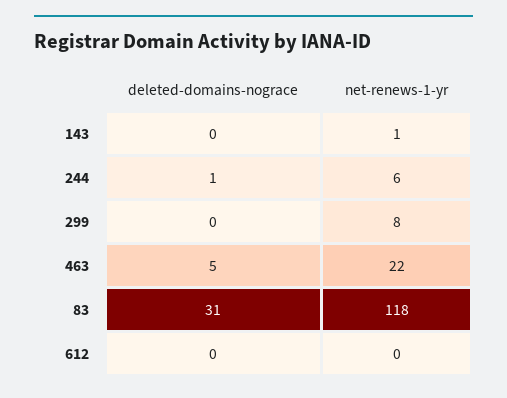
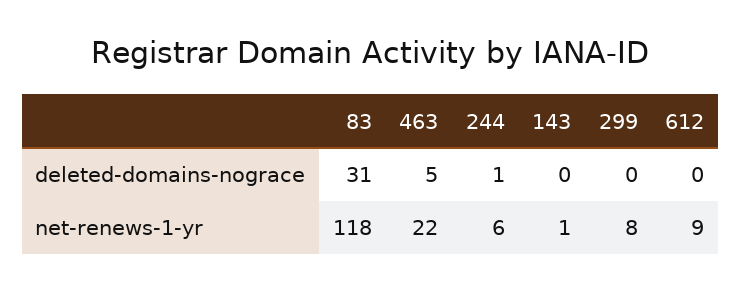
  {
    "deleted-domains-nograce": {
      "143": 0,
      "244": 1,
      "299": 0,
      "463": 5,
      "83": 31,
      "612": 0
    },
    "net-renews-1-yr": {
      "143": 1,
      "244": 6,
      "299": 8,
      "463": 22,
      "83": 118,
-     "612": 0
+     "612": 9
    }
  }

